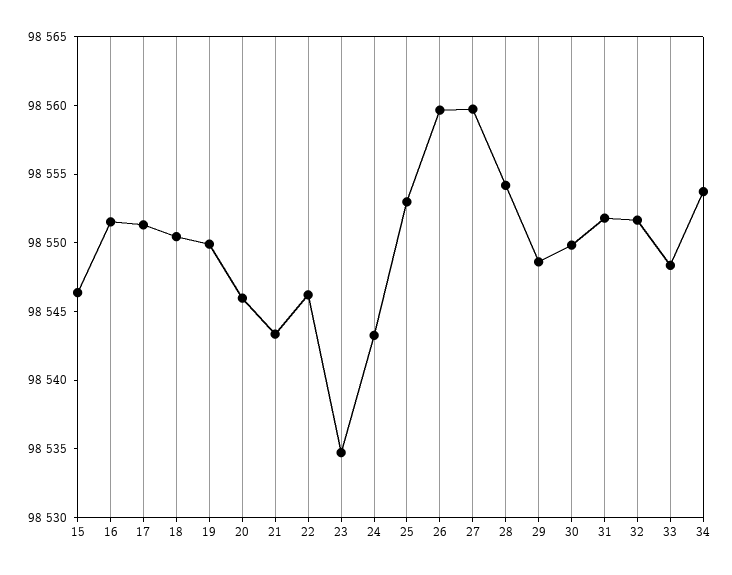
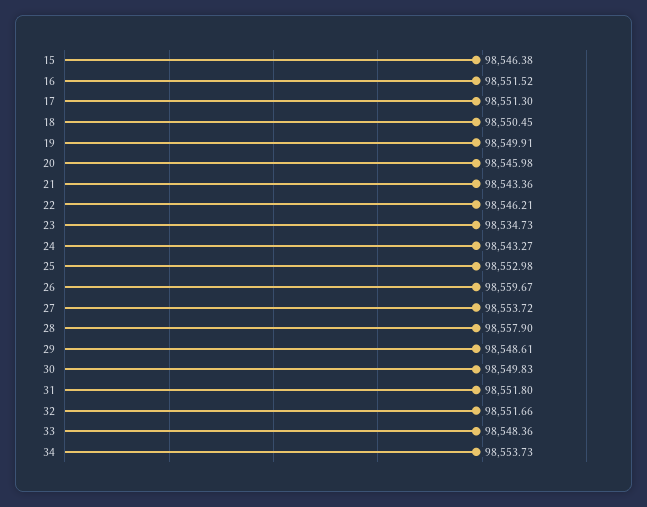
  {
    "15": 98546.38,
    "16": 98551.52,
    "17": 98551.3,
    "18": 98550.45,
    "19": 98549.91,
    "20": 98545.98,
    "21": 98543.36,
    "22": 98546.21,
    "23": 98534.73,
    "24": 98543.27,
    "25": 98552.98,
    "26": 98559.67,
-   "27": 98560,
+   "27": 98553.72,
-   "28": 98554,
+   "28": 98557.9,
    "29": 98548.61,
    "30": 98549.83,
    "31": 98551.8,
    "32": 98551.66,
    "33": 98548.36,
    "34": 98553.73
  }

